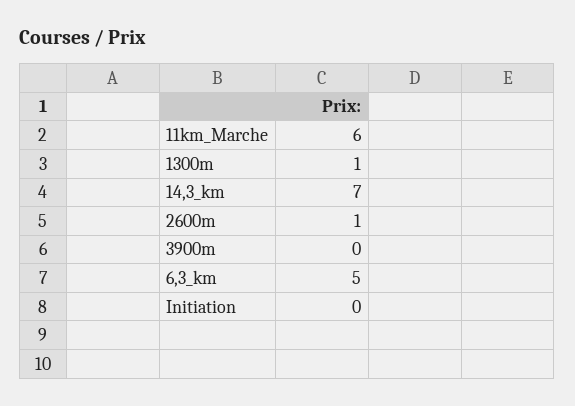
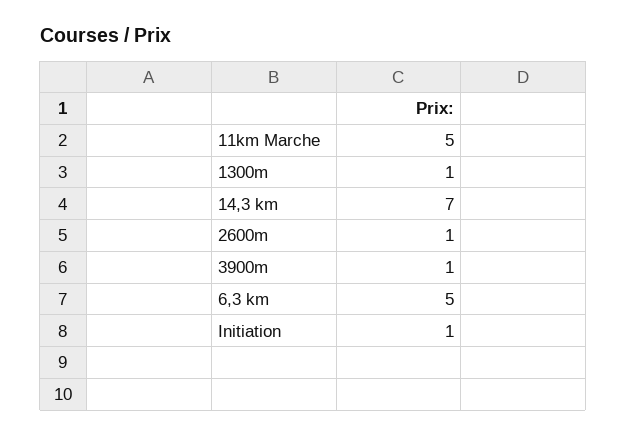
  {
-   "11km_Marche": 6,
+   "11km_Marche": 5,
    "1300m": 1,
    "14,3_km": 7,
    "2600m": 1,
-   "3900m": 0,
+   "3900m": 1,
    "6,3_km": 5,
-   "Initiation": 0
+   "Initiation": 1
  }

